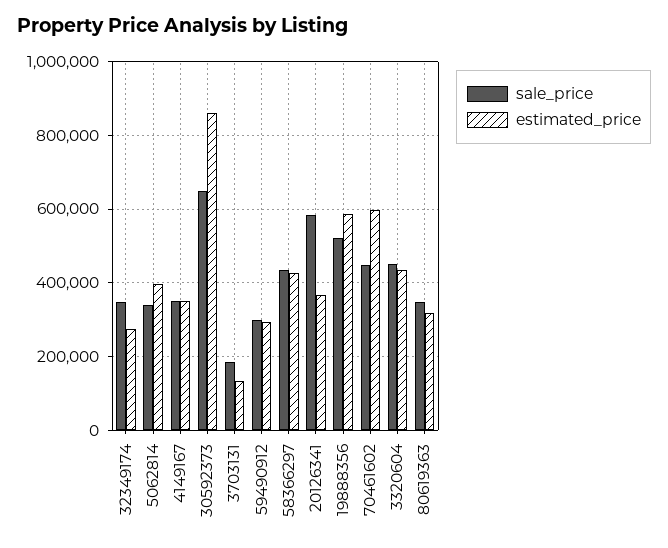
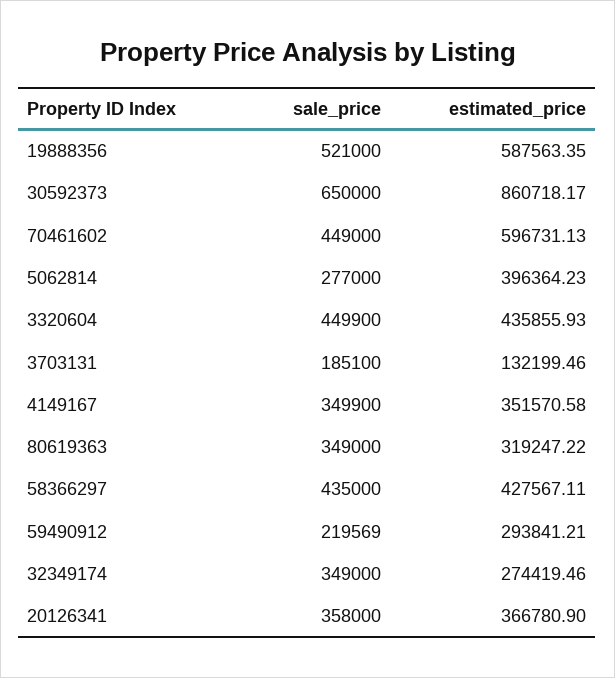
  {
    "sale_price": {
      "32349174": 349000,
-     "5062814": 340000,
+     "5062814": 277000,
      "4149167": 349900,
      "30592373": 650000,
      "3703131": 185100,
-     "59490912": 300000,
+     "59490912": 219569,
      "58366297": 435000,
-     "20126341": 580000,
+     "20126341": 358000,
      "19888356": 521000,
      "70461602": 449000,
      "3320604": 449900,
      "80619363": 349000
    },
    "estimated_price": {
      "32349174": 274419.46,
      "5062814": 396364.23,
      "4149167": 351570.58,
      "30592373": 860718.17,
      "3703131": 132199.46,
      "59490912": 293841.21,
      "58366297": 427567.11,
      "20126341": 366780.9,
      "19888356": 587563.35,
      "70461602": 596731.13,
      "3320604": 435855.93,
      "80619363": 319247.22
    }
  }

